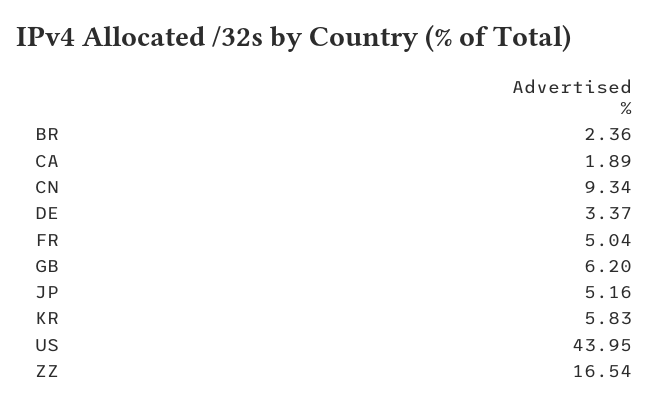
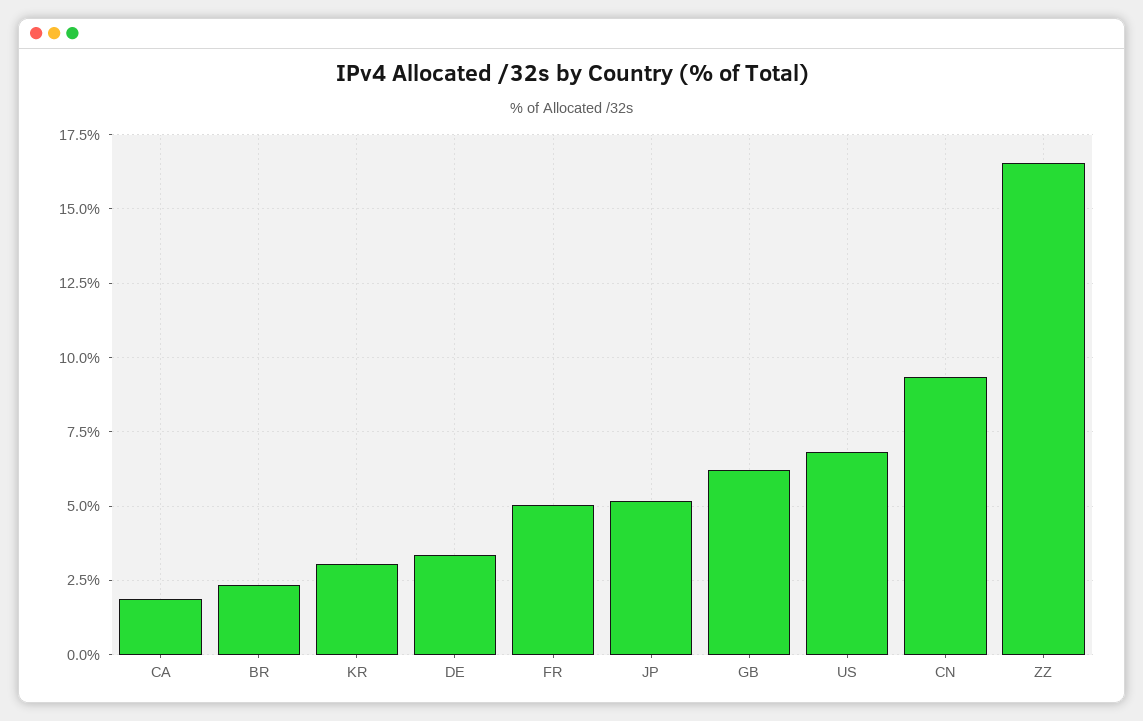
  {
    "BR": 2.36,
    "CA": 1.89,
    "CN": 9.34,
    "DE": 3.37,
    "FR": 5.04,
    "GB": 6.2,
    "JP": 5.16,
-   "KR": 5.83,
+   "KR": 3,
-   "US": 43.95,
+   "US": 6.75,
    "ZZ": 16.54
  }

